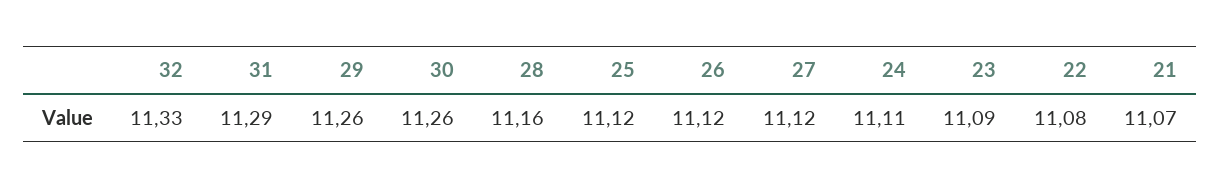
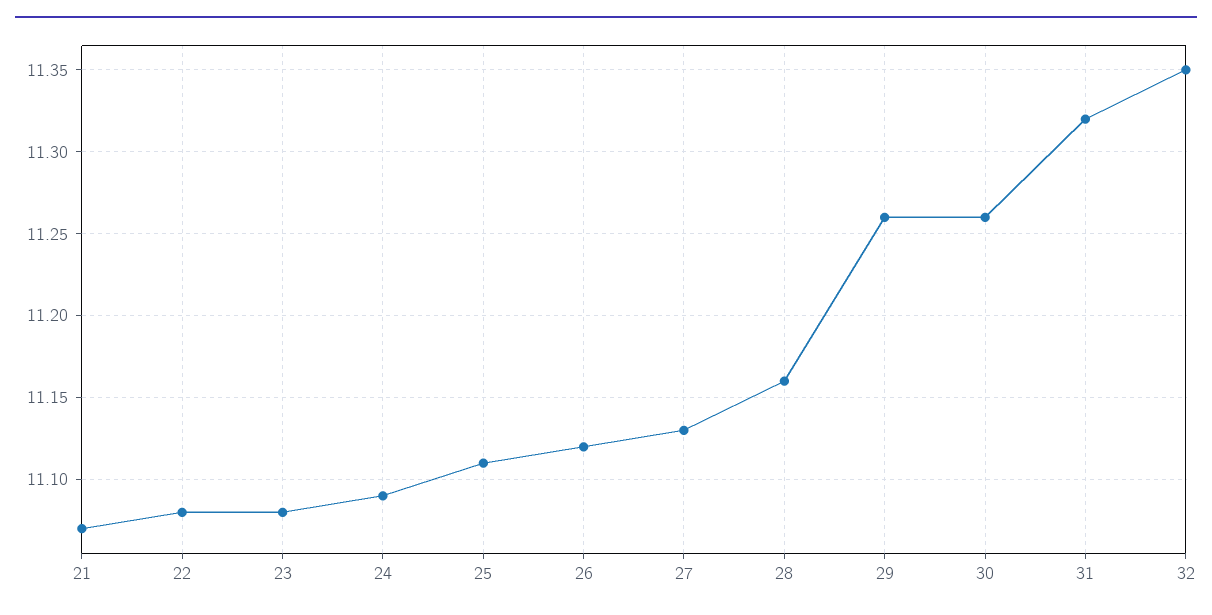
  {
-   "32": 11.33,
+   "32": 11.35,
-   "31": 11.29,
+   "31": 11.32,
    "29": 11.26,
    "30": 11.26,
    "28": 11.16,
-   "25": 11.12,
+   "25": 11.11,
    "26": 11.12,
-   "27": 11.12,
+   "27": 11.13,
-   "24": 11.11,
+   "24": 11.09,
-   "23": 11.09,
+   "23": 11.08,
    "22": 11.08,
    "21": 11.07
  }

